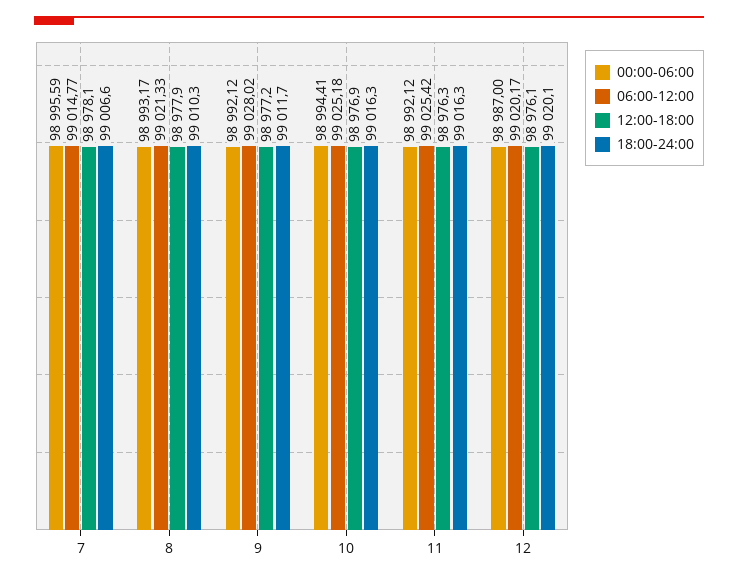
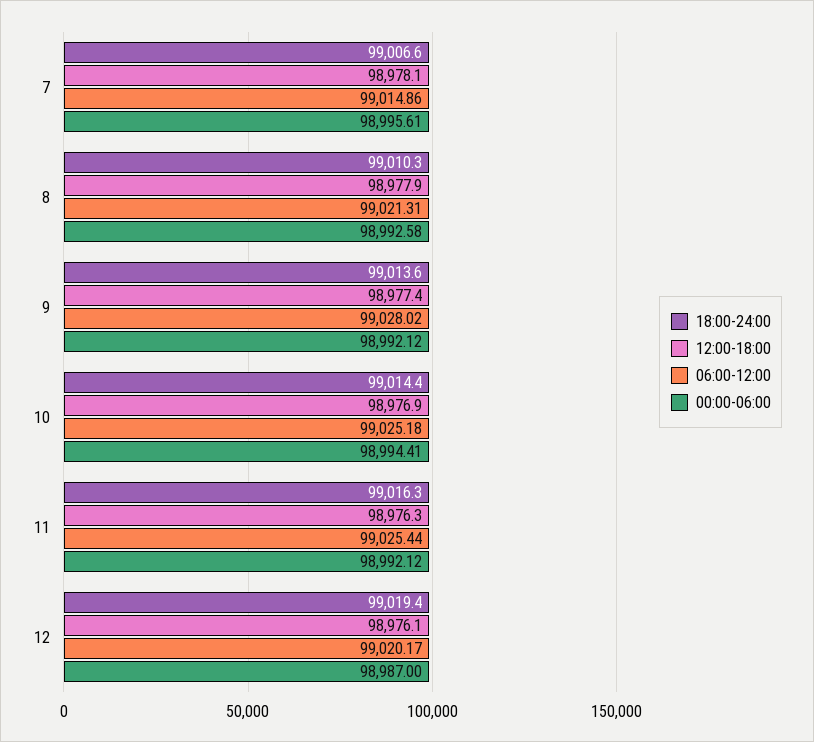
  {
    "00:00-06:00": {
-     "7": 98995.59,
+     "7": 98995.61,
-     "8": 98993.17,
+     "8": 98992.58,
      "9": 98992.12,
      "10": 98994.41,
      "11": 98992.12,
      "12": 98987
    },
    "06:00-12:00": {
-     "7": 99014.77,
+     "7": 99014.86,
-     "8": 99021.33,
+     "8": 99021.31,
      "9": 99028.02,
      "10": 99025.18,
-     "11": 99025.42,
+     "11": 99025.44,
      "12": 99020.17
    },
    "12:00-18:00": {
      "7": 98978.1,
      "8": 98977.9,
-     "9": 98977.2,
+     "9": 98977.4,
      "10": 98976.9,
      "11": 98976.3,
      "12": 98976.1
    },
    "18:00-24:00": {
      "7": 99006.6,
      "8": 99010.3,
-     "9": 99011.7,
+     "9": 99013.6,
-     "10": 99016.3,
+     "10": 99014.4,
      "11": 99016.3,
-     "12": 99020.1
+     "12": 99019.4
    }
  }

